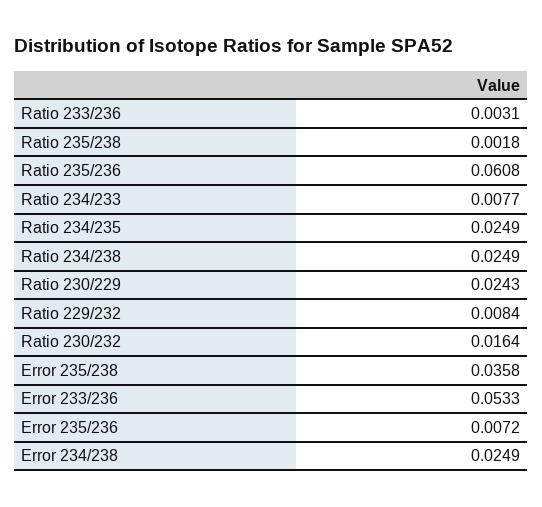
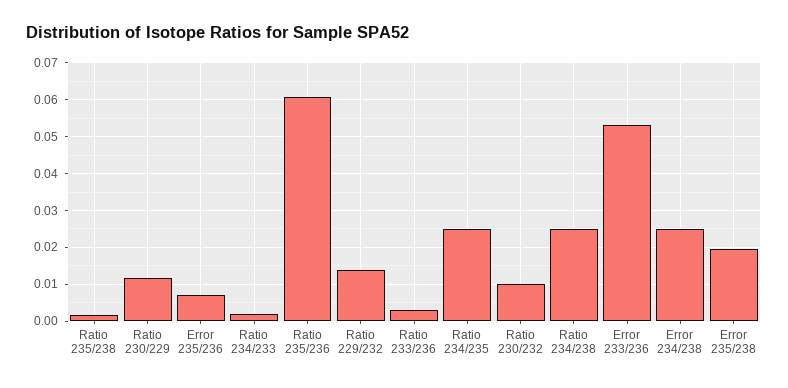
  {
    "Ratio 233/236": 0.0031,
    "Ratio 235/238": 0.0018,
    "Ratio 235/236": 0.0608,
-   "Ratio 234/233": 0.0077,
+   "Ratio 234/233": 0.002,
    "Ratio 234/235": 0.0249,
    "Ratio 234/238": 0.0249,
-   "Ratio 230/229": 0.0243,
+   "Ratio 230/229": 0.012,
-   "Ratio 229/232": 0.0084,
+   "Ratio 229/232": 0.014,
-   "Ratio 230/232": 0.0164,
+   "Ratio 230/232": 0.01,
-   "Error 235/238": 0.0358,
+   "Error 235/238": 0.02,
    "Error 233/236": 0.0533,
    "Error 235/236": 0.0072,
    "Error 234/238": 0.0249
  }

